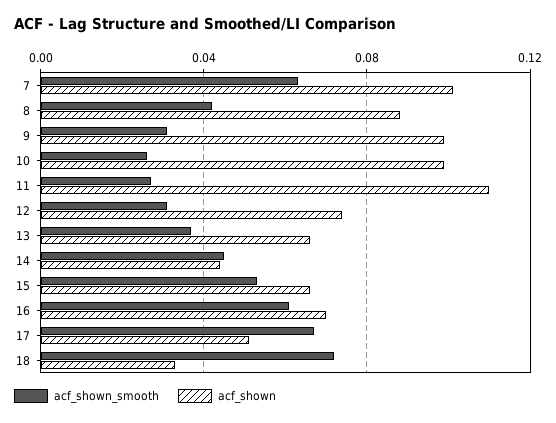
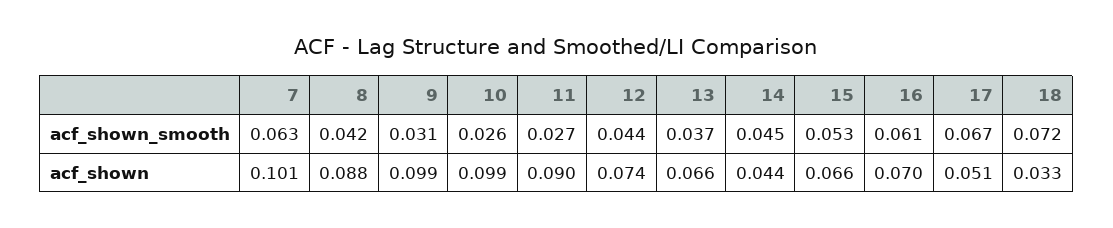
  {
    "acf_shown_smooth": {
      "7": 0.063,
      "8": 0.042,
      "9": 0.031,
      "10": 0.026,
      "11": 0.027,
-     "12": 0.03,
+     "12": 0.044,
      "13": 0.037,
      "14": 0.045,
      "15": 0.053,
      "16": 0.061,
      "17": 0.067,
      "18": 0.072
    },
    "acf_shown": {
      "7": 0.101,
      "8": 0.088,
      "9": 0.099,
      "10": 0.099,
-     "11": 0.11,
+     "11": 0.09,
      "12": 0.074,
      "13": 0.066,
      "14": 0.044,
      "15": 0.066,
      "16": 0.07,
      "17": 0.051,
      "18": 0.033
    }
  }

